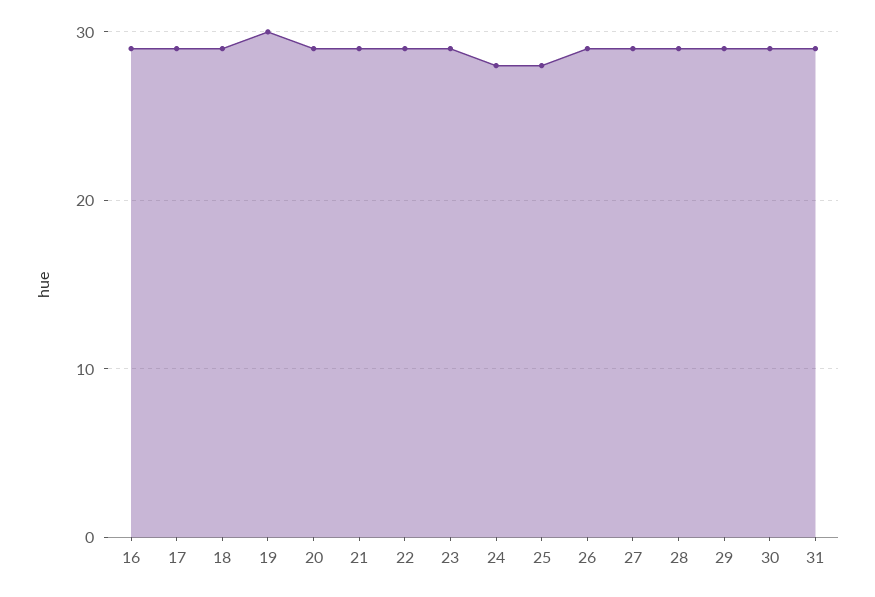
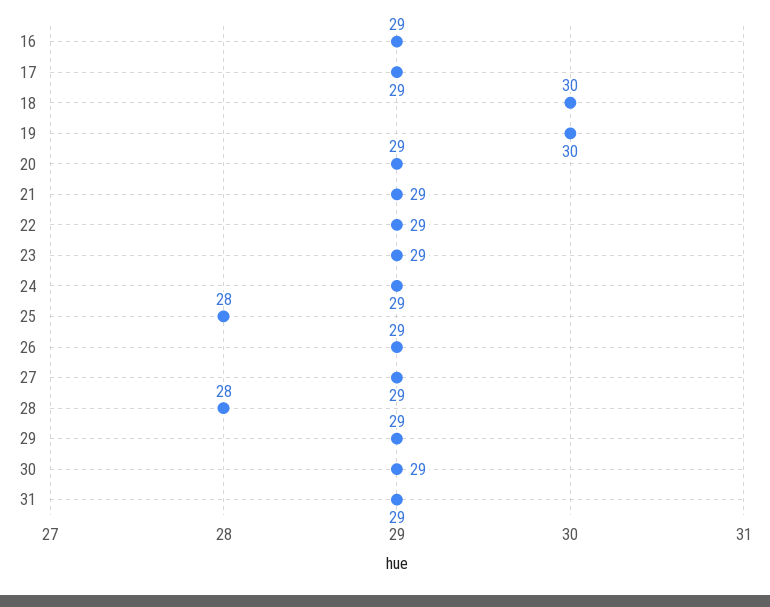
  {
    "16": 29,
    "17": 29,
-   "18": 29,
+   "18": 30,
    "19": 30,
    "20": 29,
    "21": 29,
    "22": 29,
    "23": 29,
-   "24": 28,
+   "24": 29,
    "25": 28,
    "26": 29,
    "27": 29,
-   "28": 29,
+   "28": 28,
    "29": 29,
    "30": 29,
    "31": 29
  }

